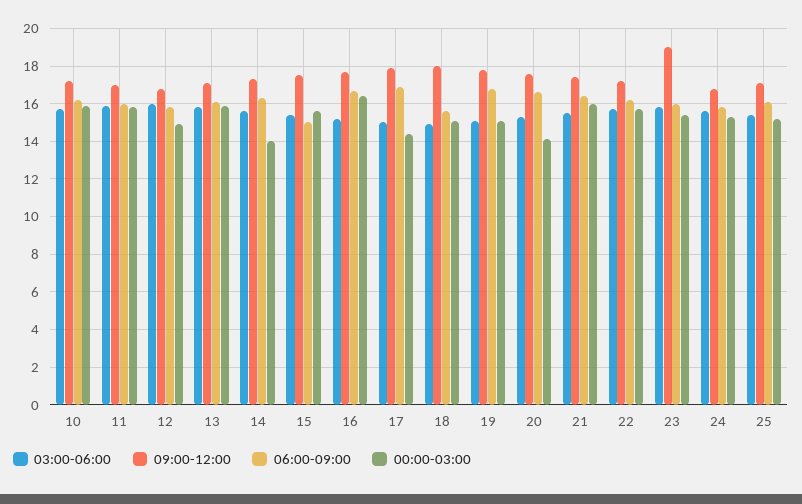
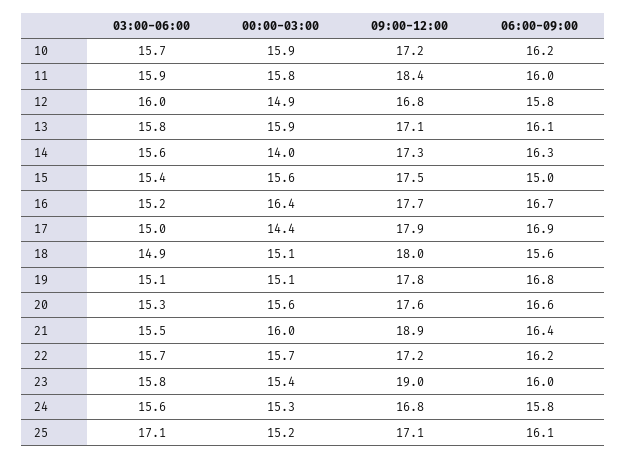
  {
    "03:00-06:00": {
      "10": 15.7,
      "11": 15.9,
      "12": 16,
      "13": 15.8,
      "14": 15.6,
      "15": 15.4,
      "16": 15.2,
      "17": 15,
      "18": 14.9,
      "19": 15.1,
      "20": 15.3,
      "21": 15.5,
      "22": 15.7,
      "23": 15.8,
      "24": 15.6,
-     "25": 15.5
+     "25": 17.1
    },
    "09:00-12:00": {
      "10": 17.2,
-     "11": 17,
+     "11": 18.4,
      "12": 16.8,
      "13": 17.1,
      "14": 17.3,
      "15": 17.5,
      "16": 17.7,
      "17": 17.9,
      "18": 18,
      "19": 17.8,
      "20": 17.6,
-     "21": 17.5,
+     "21": 18.9,
      "22": 17.2,
      "23": 19,
      "24": 16.8,
      "25": 17.1
    },
    "06:00-09:00": {
      "10": 16.2,
      "11": 16,
      "12": 15.8,
      "13": 16.1,
      "14": 16.3,
      "15": 15,
      "16": 16.7,
      "17": 16.9,
      "18": 15.6,
      "19": 16.8,
      "20": 16.6,
      "21": 16.4,
      "22": 16.2,
      "23": 16,
      "24": 15.8,
      "25": 16.1
    },
    "00:00-03:00": {
      "10": 15.9,
      "11": 15.8,
      "12": 14.9,
      "13": 15.9,
      "14": 14,
      "15": 15.6,
      "16": 16.4,
      "17": 14.4,
      "18": 15.1,
      "19": 15.1,
-     "20": 14,
+     "20": 15.6,
      "21": 16,
      "22": 15.7,
      "23": 15.4,
      "24": 15.3,
      "25": 15.2
    }
  }

